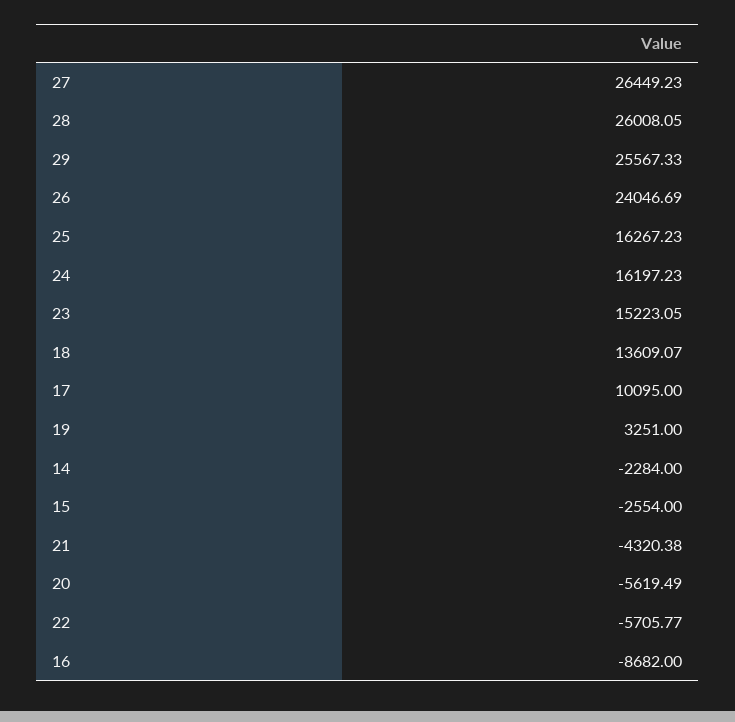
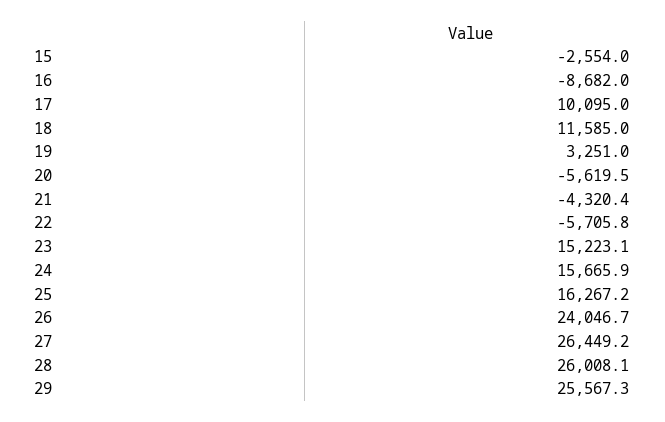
  {
    "27": 26449.23,
    "28": 26008.05,
    "29": 25567.33,
    "26": 24046.69,
    "25": 16267.23,
-   "24": 16197.23,
+   "24": 15665.9,
    "23": 15223.05,
-   "18": 13609.07,
+   "18": 11585,
    "17": 10095,
    "19": 3251,
-   "14": -2284,
    "15": -2554,
    "21": -4320.38,
    "20": -5619.49,
    "22": -5705.77,
    "16": -8682
  }

